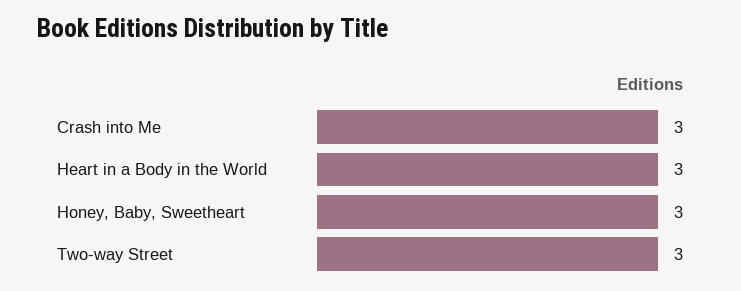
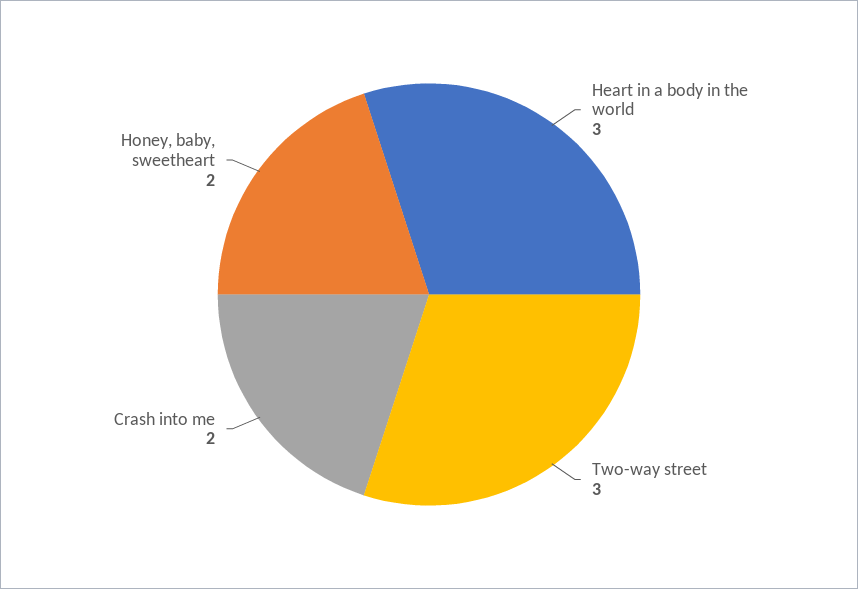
  {
-   "Crash into Me": 3,
+   "Crash into Me": 2,
    "Heart in a Body in the World": 3,
-   "Honey, Baby, Sweetheart": 3,
+   "Honey, Baby, Sweetheart": 2,
    "Two-way Street": 3
  }

